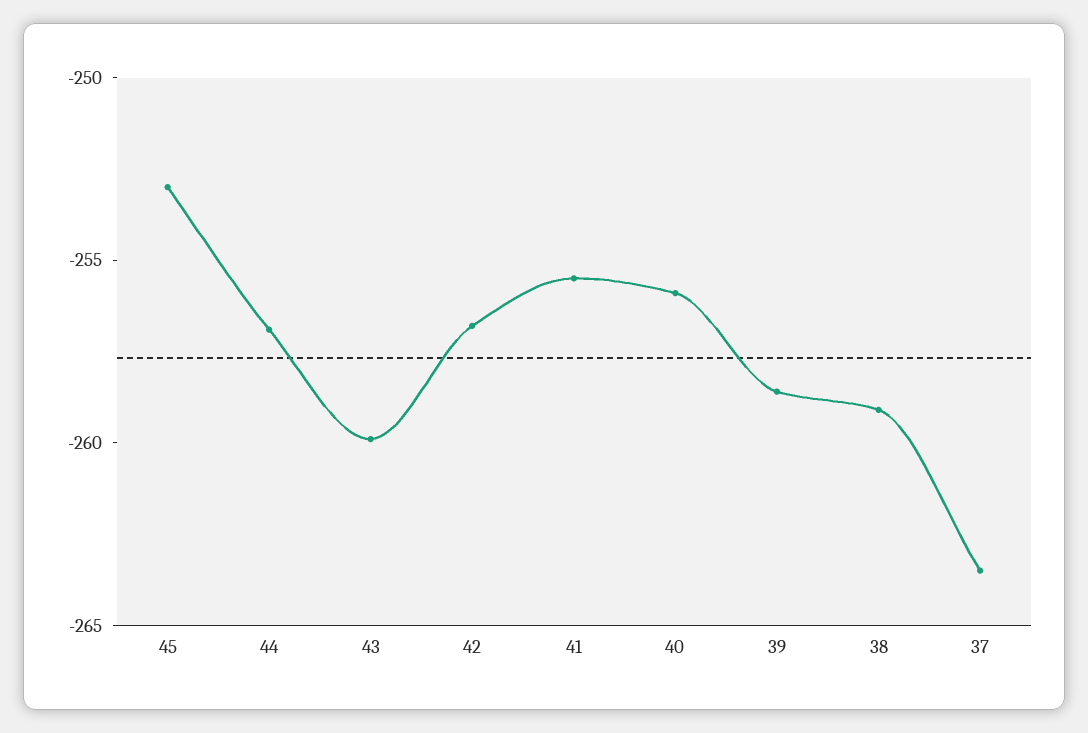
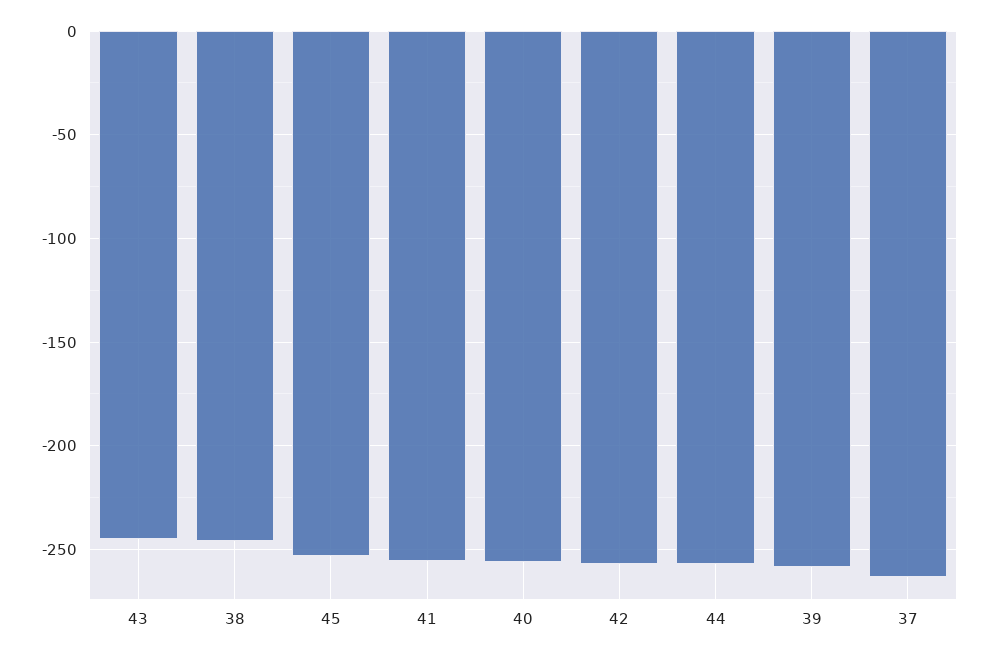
  {
    "45": -253,
    "44": -257,
-   "43": -260,
+   "43": -245,
    "42": -257,
    "41": -256,
    "40": -256,
    "39": -259,
-   "38": -259,
+   "38": -245,
    "37": -264
  }

